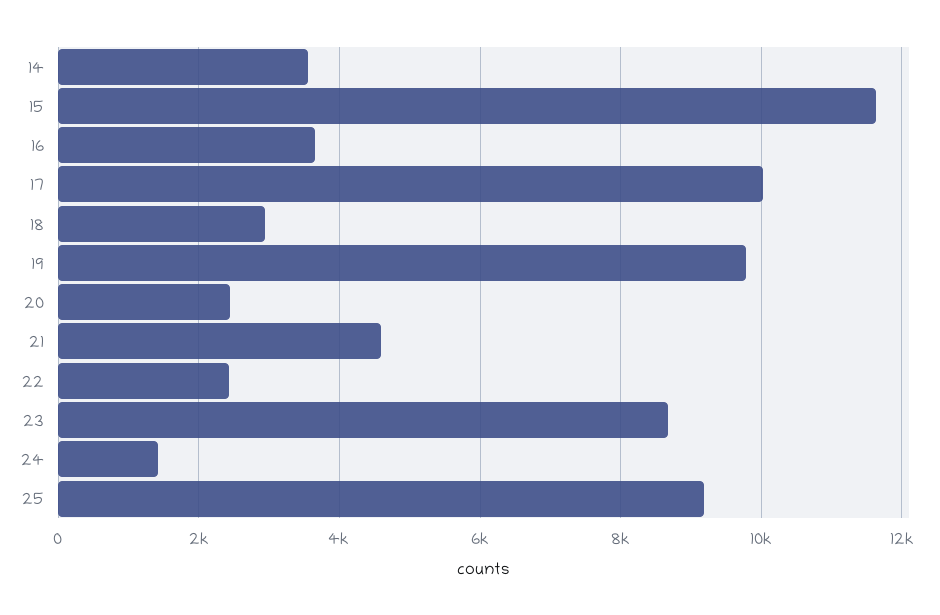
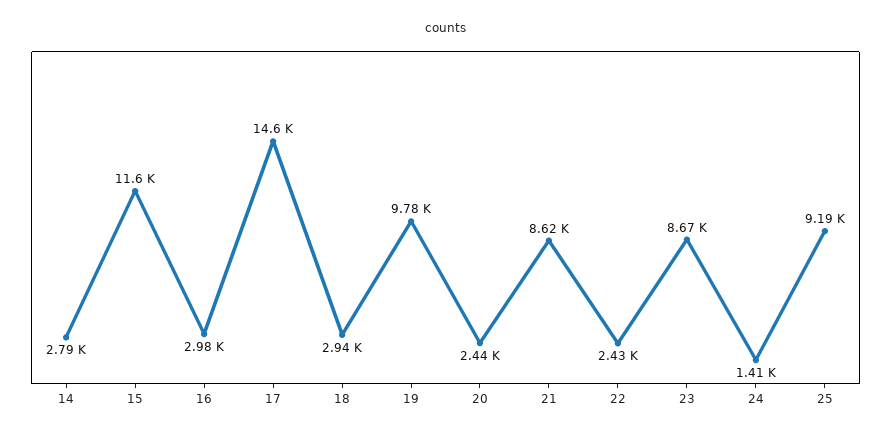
  {
-   "14": 3600,
+   "14": 2790,
    "15": 11600,
-   "16": 3600,
+   "16": 2980,
-   "17": 10000,
+   "17": 14600,
    "18": 2940,
    "19": 9780,
    "20": 2440,
-   "21": 4600,
+   "21": 8620,
    "22": 2430,
    "23": 8670,
    "24": 1410,
    "25": 9190
  }

